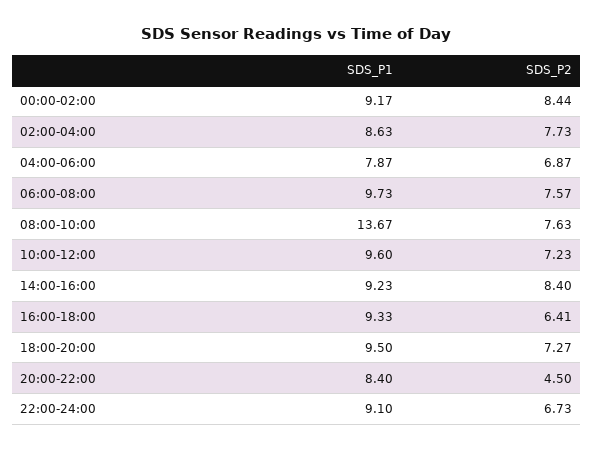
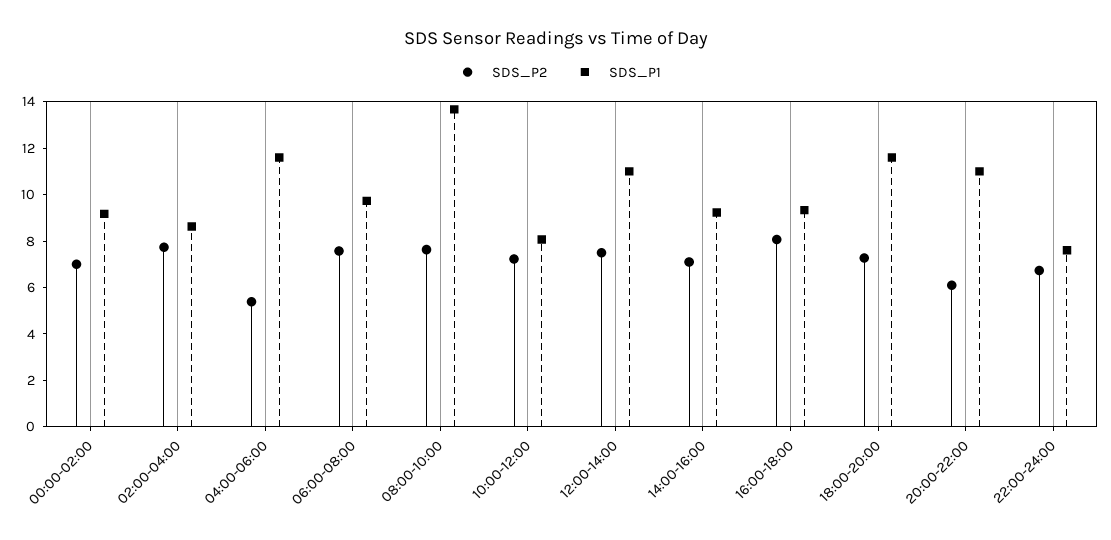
  {
    "SDS_P1": {
      "00:00-02:00": 9.17,
      "02:00-04:00": 8.63,
-     "04:00-06:00": 7.87,
+     "04:00-06:00": 11.5,
      "06:00-08:00": 9.73,
      "08:00-10:00": 13.67,
-     "10:00-12:00": 9.6,
+     "10:00-12:00": 8,
      "14:00-16:00": 9.23,
      "16:00-18:00": 9.33,
-     "18:00-20:00": 9.5,
+     "18:00-20:00": 11.5,
-     "20:00-22:00": 8.4,
+     "20:00-22:00": 11,
-     "22:00-24:00": 9.1
+     "22:00-24:00": 7.5,
+     "12:00-14:00": 11
    },
    "SDS_P2": {
-     "00:00-02:00": 8.44,
+     "00:00-02:00": 7,
      "02:00-04:00": 7.73,
-     "04:00-06:00": 6.87,
+     "04:00-06:00": 5.5,
      "06:00-08:00": 7.57,
      "08:00-10:00": 7.63,
      "10:00-12:00": 7.23,
-     "14:00-16:00": 8.4,
+     "14:00-16:00": 7,
-     "16:00-18:00": 6.41,
+     "16:00-18:00": 8,
      "18:00-20:00": 7.27,
-     "20:00-22:00": 4.5,
+     "20:00-22:00": 6,
-     "22:00-24:00": 6.73
+     "22:00-24:00": 6.73,
+     "12:00-14:00": 7.5
    }
  }

